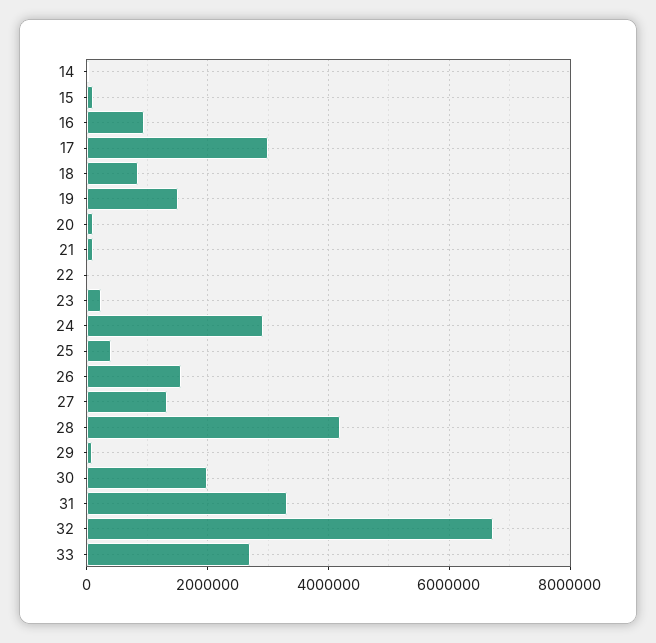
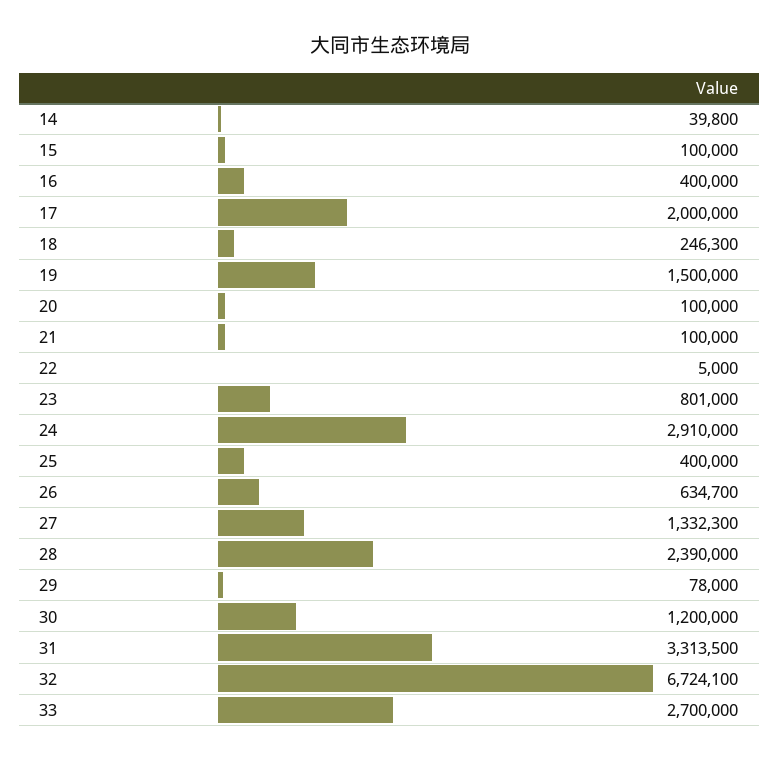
  {
    "14": 39800,
    "15": 100000,
-   "16": 1000000,
+   "16": 400000,
-   "17": 3000000,
+   "17": 2000000,
-   "18": 800000,
+   "18": 246300,
    "19": 1500000,
    "20": 100000,
    "21": 100000,
    "22": 5000,
-   "23": 200000,
+   "23": 801000,
    "24": 2910000,
    "25": 400000,
-   "26": 1600000,
+   "26": 634700,
    "27": 1332300,
-   "28": 4200000,
+   "28": 2390000,
    "29": 78000,
-   "30": 2000000,
+   "30": 1200000,
    "31": 3313500,
    "32": 6724100,
    "33": 2700000
  }

